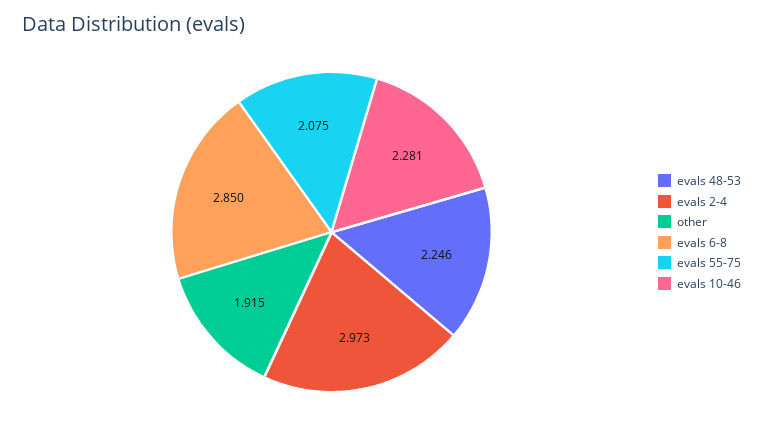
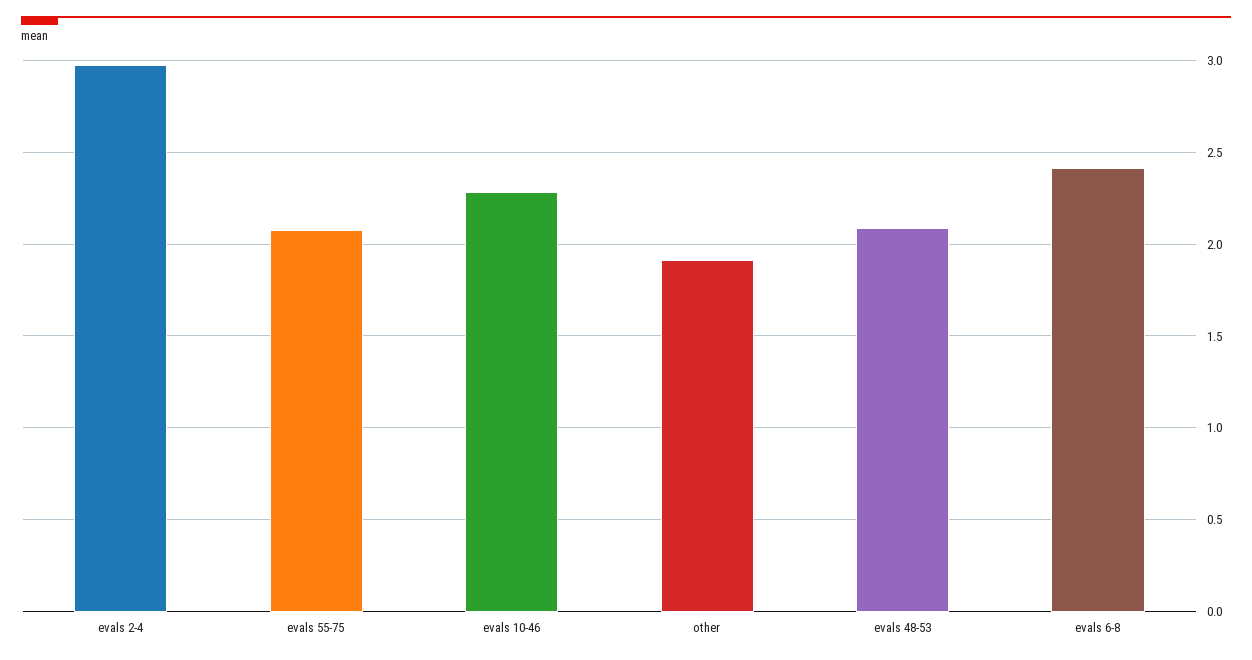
  {
-   "evals 48-53": 2.246,
+   "evals 48-53": 2.1,
    "evals 2-4": 2.973,
    "other": 1.915,
-   "evals 6-8": 2.85,
+   "evals 6-8": 2.4,
    "evals 55-75": 2.075,
    "evals 10-46": 2.281
  }

